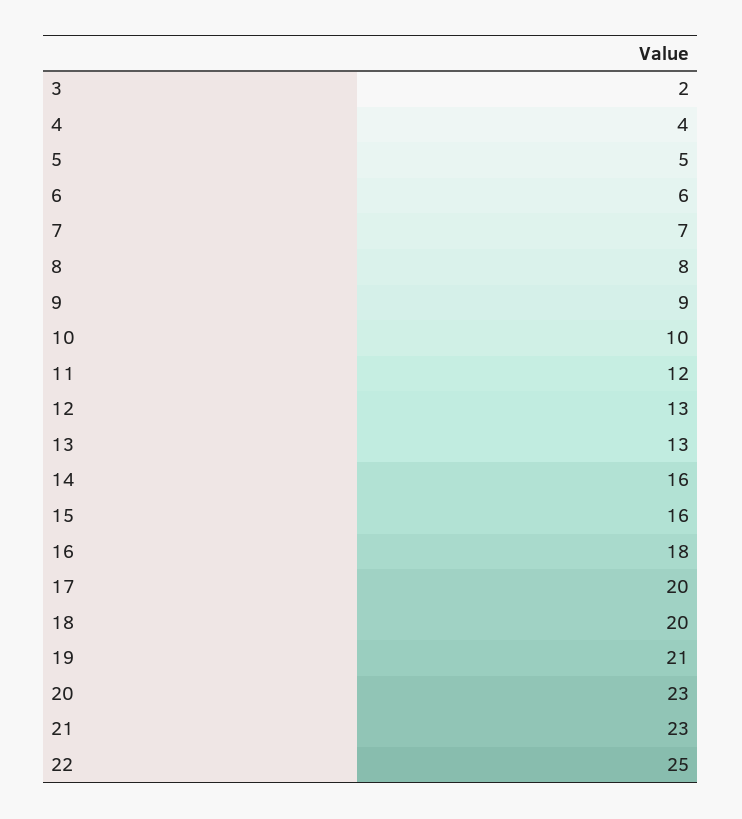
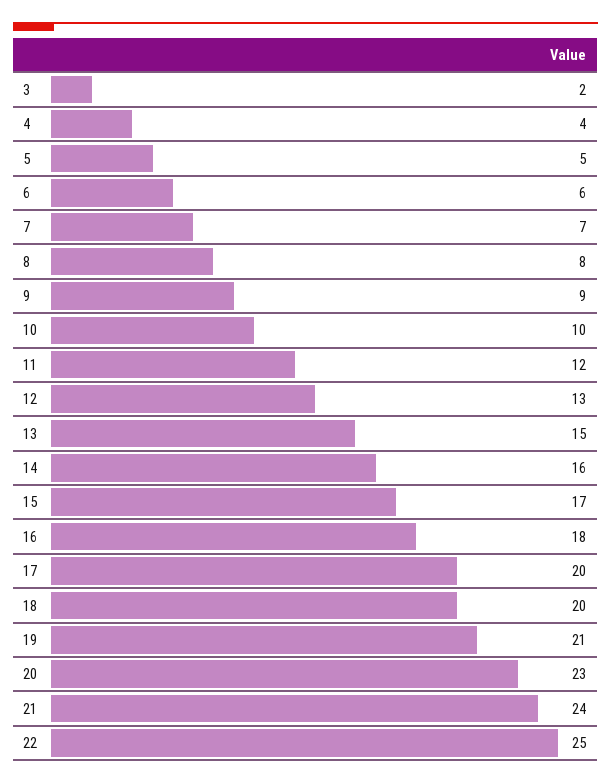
  {
    "3": 2,
    "4": 4,
    "5": 5,
    "6": 6,
    "7": 7,
    "8": 8,
    "9": 9,
    "10": 10,
    "11": 12,
    "12": 13,
-   "13": 13,
+   "13": 15,
    "14": 16,
-   "15": 16,
+   "15": 17,
    "16": 18,
    "17": 20,
    "18": 20,
    "19": 21,
    "20": 23,
-   "21": 23,
+   "21": 24,
    "22": 25
  }

